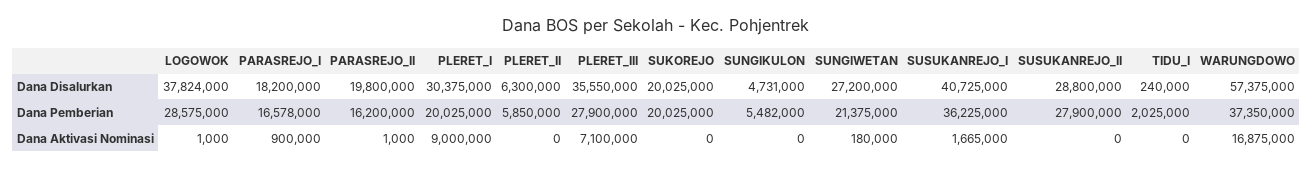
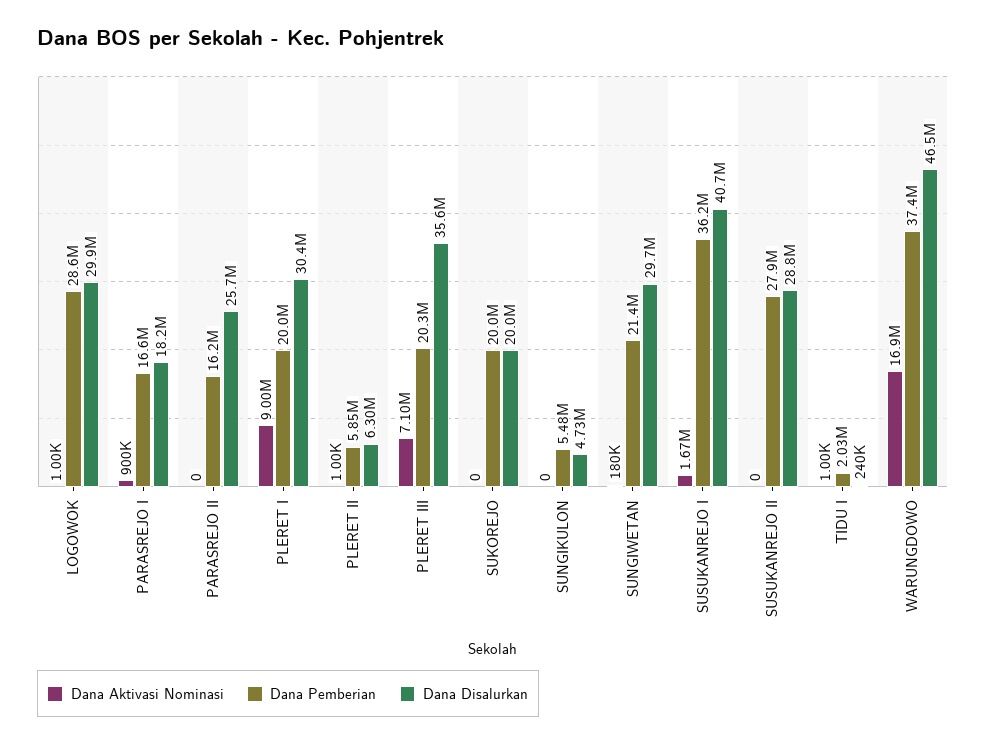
  {
    "Dana Disalurkan": {
-     "LOGOWOK": 37824000,
+     "LOGOWOK": 29900000,
      "PARASREJO_I": 18200000,
-     "PARASREJO_II": 19800000,
+     "PARASREJO_II": 25700000,
      "PLERET_I": 30375000,
      "PLERET_II": 6300000,
      "PLERET_III": 35550000,
      "SUKOREJO": 20025000,
      "SUNGIKULON": 4731000,
-     "SUNGIWETAN": 27200000,
+     "SUNGIWETAN": 29700000,
      "SUSUKANREJO_I": 40725000,
      "SUSUKANREJO_II": 28800000,
      "TIDU_I": 240000,
-     "WARUNGDOWO": 57375000
+     "WARUNGDOWO": 46500000
    },
    "Dana Pemberian": {
      "LOGOWOK": 28575000,
      "PARASREJO_I": 16578000,
      "PARASREJO_II": 16200000,
      "PLERET_I": 20025000,
      "PLERET_II": 5850000,
-     "PLERET_III": 27900000,
+     "PLERET_III": 20300000,
      "SUKOREJO": 20025000,
      "SUNGIKULON": 5482000,
      "SUNGIWETAN": 21375000,
      "SUSUKANREJO_I": 36225000,
      "SUSUKANREJO_II": 27900000,
      "TIDU_I": 2025000,
      "WARUNGDOWO": 37350000
    },
    "Dana Aktivasi Nominasi": {
      "LOGOWOK": 1000,
      "PARASREJO_I": 900000,
-     "PARASREJO_II": 1000,
+     "PARASREJO_II": 0,
      "PLERET_I": 9000000,
-     "PLERET_II": 0,
+     "PLERET_II": 1000,
      "PLERET_III": 7100000,
      "SUKOREJO": 0,
      "SUNGIKULON": 0,
      "SUNGIWETAN": 180000,
      "SUSUKANREJO_I": 1665000,
      "SUSUKANREJO_II": 0,
-     "TIDU_I": 0,
+     "TIDU_I": 1000,
      "WARUNGDOWO": 16875000
    }
  }

